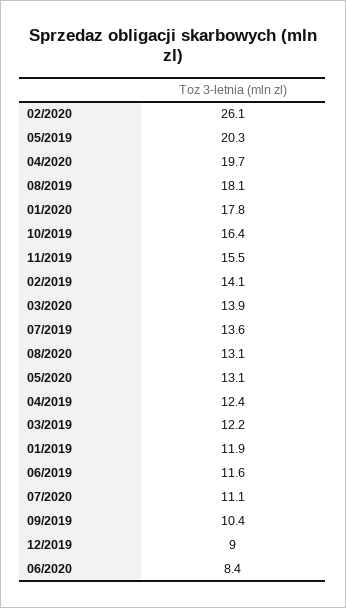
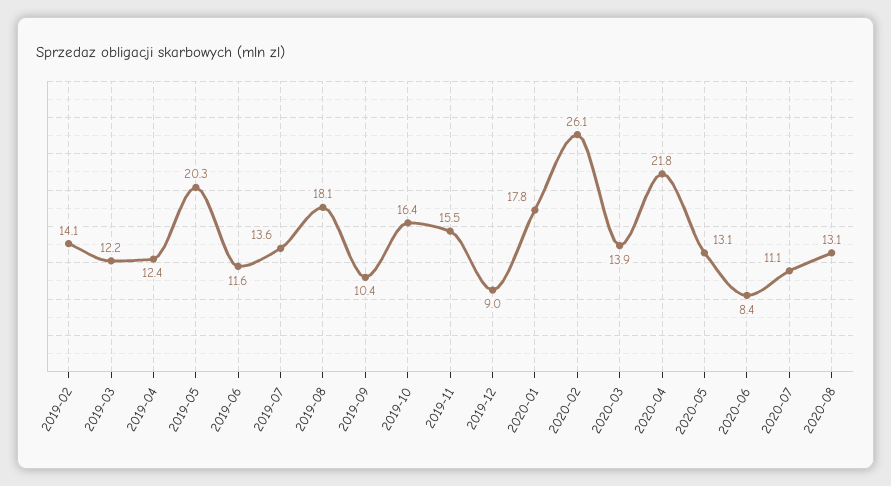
  {
    "02/2020": 26.1,
    "05/2019": 20.3,
-   "04/2020": 19.7,
+   "04/2020": 21.8,
    "08/2019": 18.1,
    "01/2020": 17.8,
    "10/2019": 16.4,
    "11/2019": 15.5,
    "02/2019": 14.1,
    "03/2020": 13.9,
    "07/2019": 13.6,
    "08/2020": 13.1,
    "05/2020": 13.1,
    "04/2019": 12.4,
    "03/2019": 12.2,
-   "01/2019": 11.9,
    "06/2019": 11.6,
    "07/2020": 11.1,
    "09/2019": 10.4,
    "12/2019": 9,
    "06/2020": 8.4
  }

